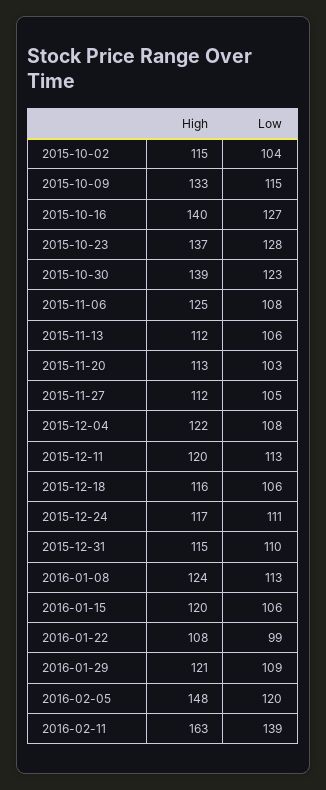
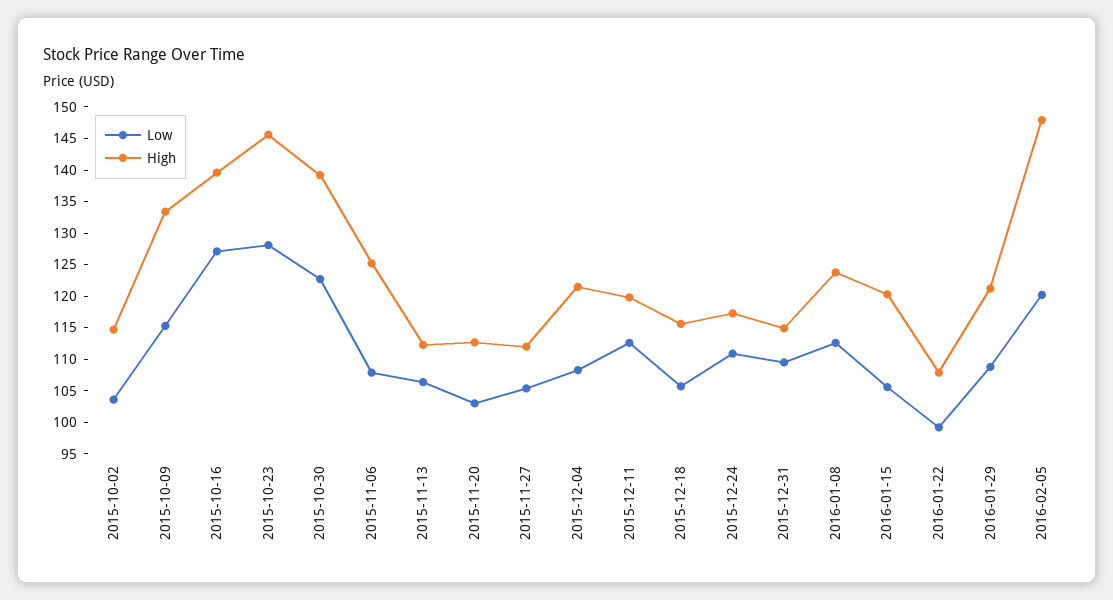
  {
    "High": {
      "2015-10-02": 115,
      "2015-10-09": 133,
      "2015-10-16": 140,
-     "2015-10-23": 137,
+     "2015-10-23": 145,
      "2015-10-30": 139,
      "2015-11-06": 125,
      "2015-11-13": 112,
      "2015-11-20": 113,
      "2015-11-27": 112,
      "2015-12-04": 122,
      "2015-12-11": 120,
      "2015-12-18": 116,
      "2015-12-24": 117,
      "2015-12-31": 115,
      "2016-01-08": 124,
      "2016-01-15": 120,
      "2016-01-22": 108,
      "2016-01-29": 121,
-     "2016-02-05": 148,
+     "2016-02-05": 148
-     "2016-02-11": 163
    },
    "Low": {
      "2015-10-02": 104,
      "2015-10-09": 115,
      "2015-10-16": 127,
      "2015-10-23": 128,
      "2015-10-30": 123,
      "2015-11-06": 108,
      "2015-11-13": 106,
      "2015-11-20": 103,
      "2015-11-27": 105,
      "2015-12-04": 108,
      "2015-12-11": 113,
      "2015-12-18": 106,
      "2015-12-24": 111,
      "2015-12-31": 110,
      "2016-01-08": 113,
      "2016-01-15": 106,
      "2016-01-22": 99,
      "2016-01-29": 109,
-     "2016-02-05": 120,
+     "2016-02-05": 120
-     "2016-02-11": 139
    }
  }

